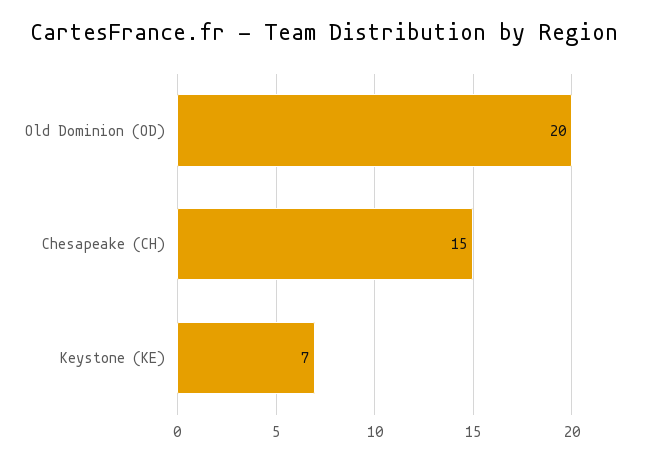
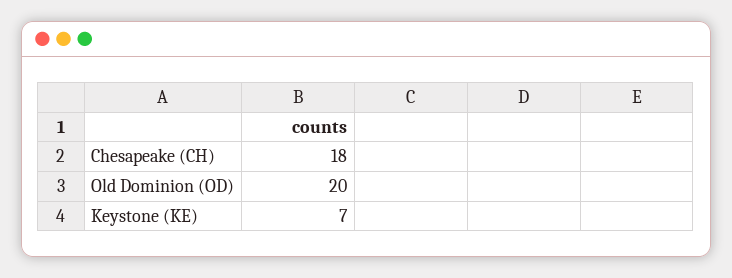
  {
    "Old Dominion (OD)": 20,
-   "Chesapeake (CH)": 15,
+   "Chesapeake (CH)": 18,
    "Keystone (KE)": 7
  }

